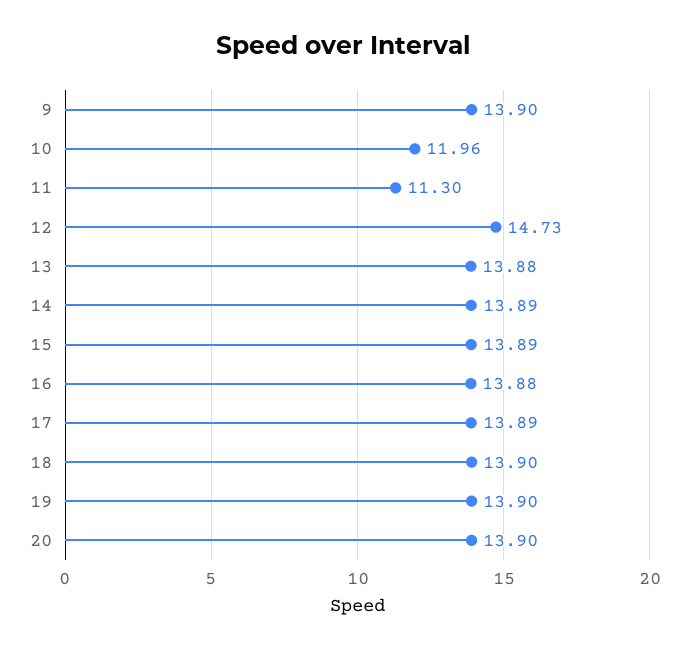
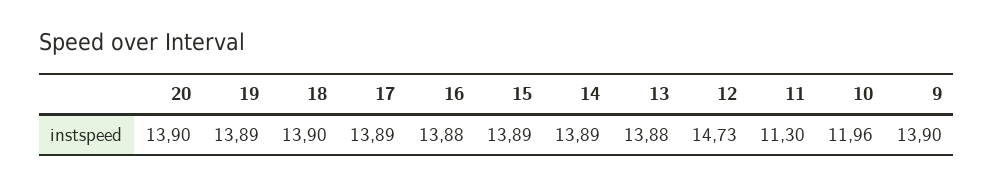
  {
    "9": 13.9,
    "10": 11.96,
    "11": 11.3,
    "12": 14.73,
    "13": 13.88,
    "14": 13.89,
    "15": 13.89,
    "16": 13.88,
    "17": 13.89,
    "18": 13.9,
-   "19": 13.9,
+   "19": 13.89,
    "20": 13.9
  }

